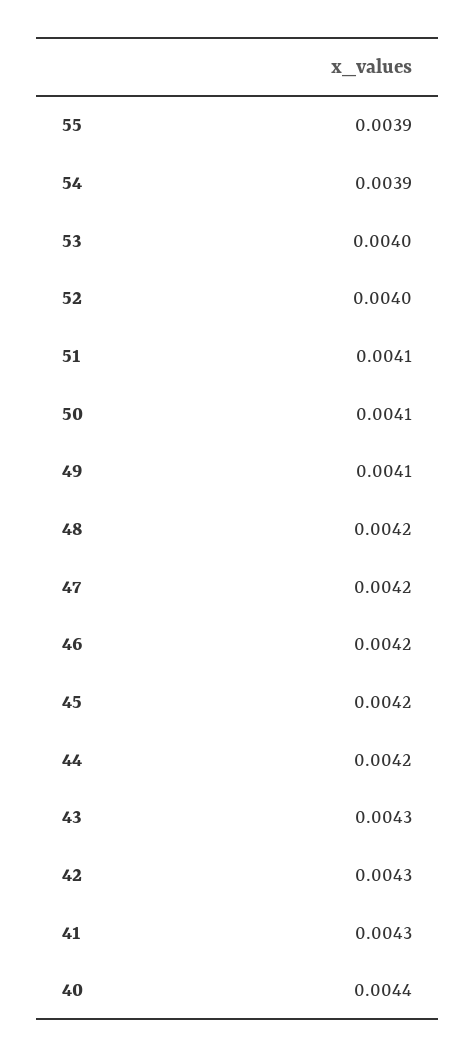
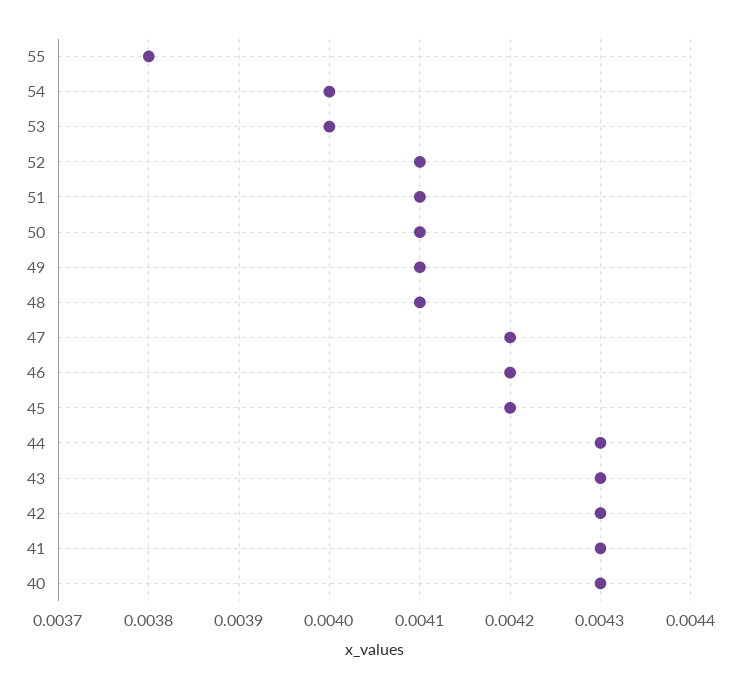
  {
-   "55": 0.0039,
+   "55": 0.0038,
-   "54": 0.0039,
+   "54": 0.004,
    "53": 0.004,
-   "52": 0.004,
+   "52": 0.0041,
    "51": 0.0041,
    "50": 0.0041,
    "49": 0.0041,
-   "48": 0.0042,
+   "48": 0.0041,
    "47": 0.0042,
    "46": 0.0042,
    "45": 0.0042,
-   "44": 0.0042,
+   "44": 0.0043,
    "43": 0.0043,
    "42": 0.0043,
    "41": 0.0043,
-   "40": 0.0044
+   "40": 0.0043
  }

